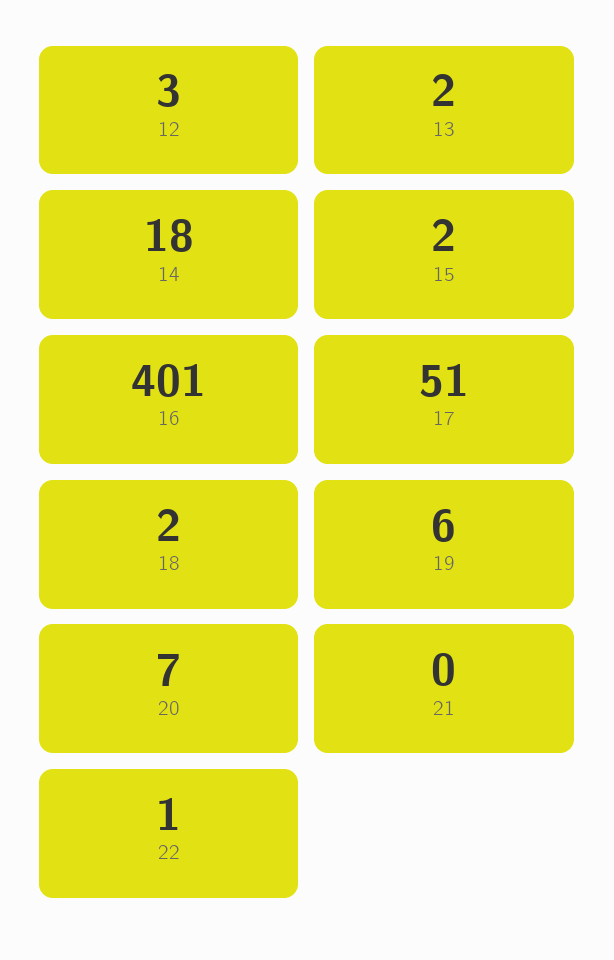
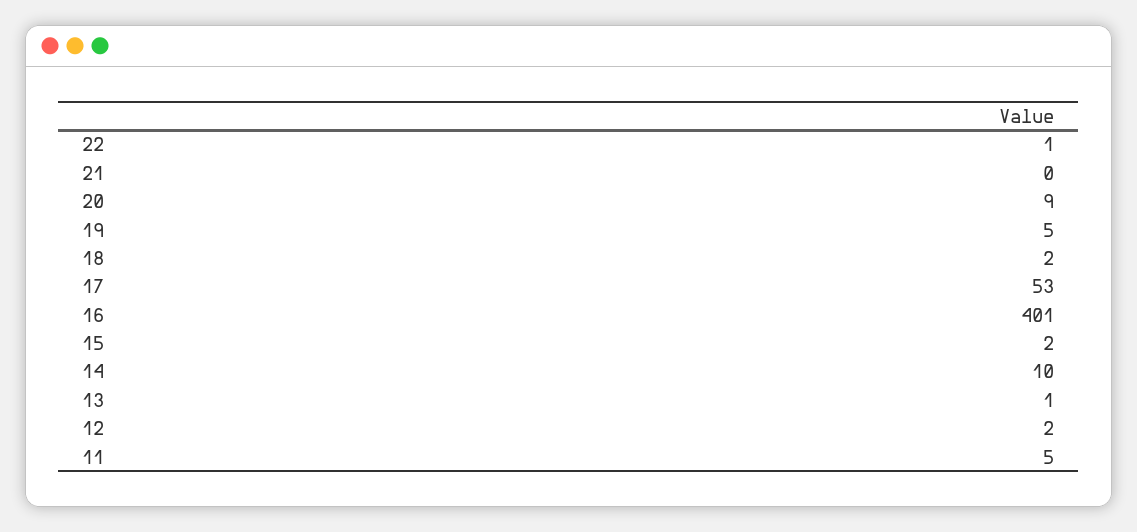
  {
-   "12": 3,
+   "12": 2,
-   "13": 2,
+   "13": 1,
-   "14": 18,
+   "14": 10,
    "15": 2,
    "16": 401,
-   "17": 51,
+   "17": 53,
    "18": 2,
-   "19": 6,
+   "19": 5,
-   "20": 7,
+   "20": 9,
    "21": 0,
-   "22": 1
+   "22": 1,
+   "11": 5
  }

